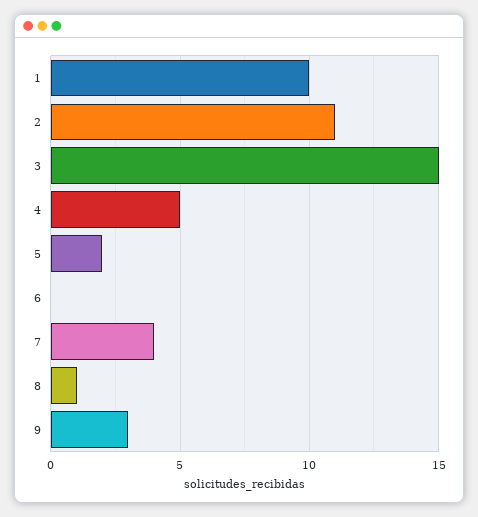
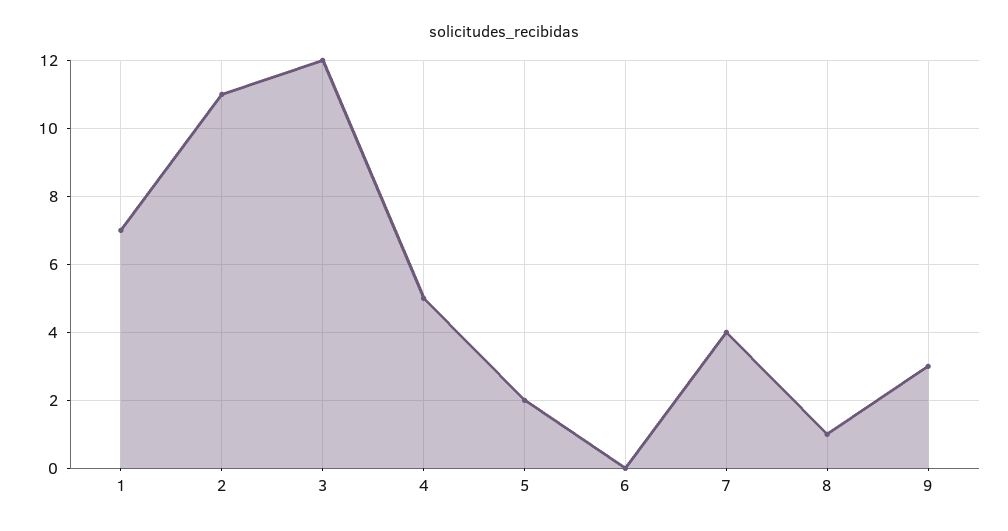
  {
-   "1": 10,
+   "1": 7,
    "2": 11,
-   "3": 15,
+   "3": 12,
    "4": 5,
    "5": 2,
    "6": 0,
    "7": 4,
    "8": 1,
    "9": 3
  }

